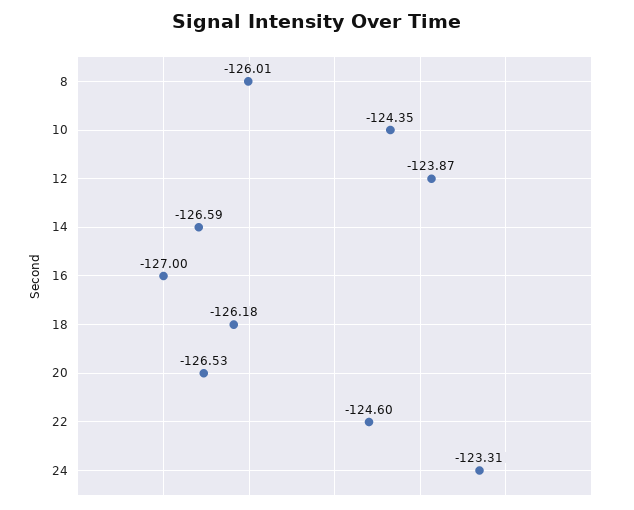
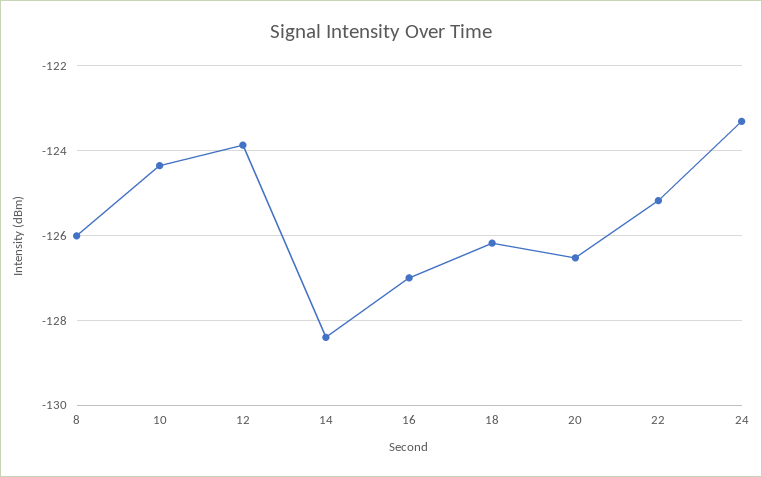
  {
    "8": -126.01,
    "10": -124.35,
    "12": -123.87,
-   "14": -126.59,
+   "14": -128.4,
    "16": -127,
    "18": -126.18,
    "20": -126.53,
-   "22": -124.6,
+   "22": -125.2,
    "24": -123.31
  }

